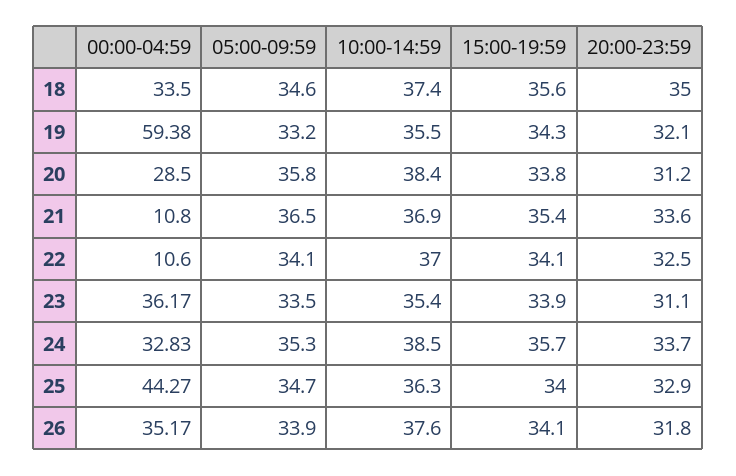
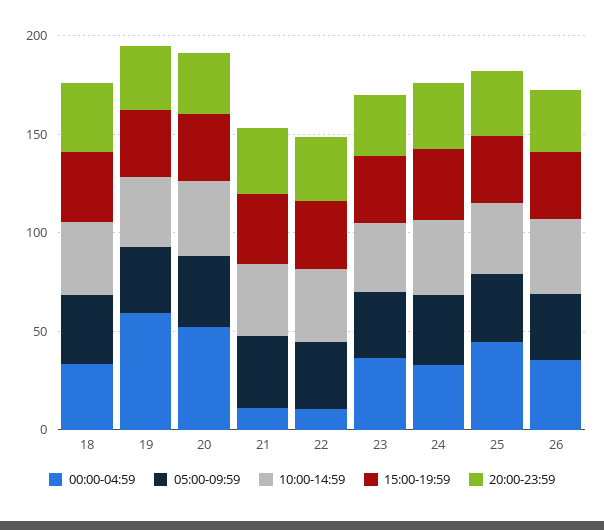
  {
    "00:00-04:59": {
      "18": 33.5,
      "19": 59.38,
-     "20": 28.5,
+     "20": 50,
      "21": 10.8,
      "22": 10.6,
      "23": 36.17,
      "24": 32.83,
      "25": 44.27,
      "26": 35.17
    },
    "05:00-09:59": {
      "18": 34.6,
      "19": 33.2,
      "20": 35.8,
      "21": 36.5,
      "22": 34.1,
      "23": 33.5,
      "24": 35.3,
      "25": 34.7,
      "26": 33.9
    },
    "10:00-14:59": {
      "18": 37.4,
      "19": 35.5,
      "20": 38.4,
      "21": 36.9,
      "22": 37,
      "23": 35.4,
      "24": 38.5,
      "25": 36.3,
      "26": 37.6
    },
    "15:00-19:59": {
      "18": 35.6,
      "19": 34.3,
      "20": 33.8,
      "21": 35.4,
      "22": 34.1,
      "23": 33.9,
      "24": 35.7,
      "25": 34,
      "26": 34.1
    },
    "20:00-23:59": {
      "18": 35,
      "19": 32.1,
      "20": 31.2,
      "21": 33.6,
      "22": 32.5,
      "23": 31.1,
      "24": 33.7,
      "25": 32.9,
      "26": 31.8
    }
  }

